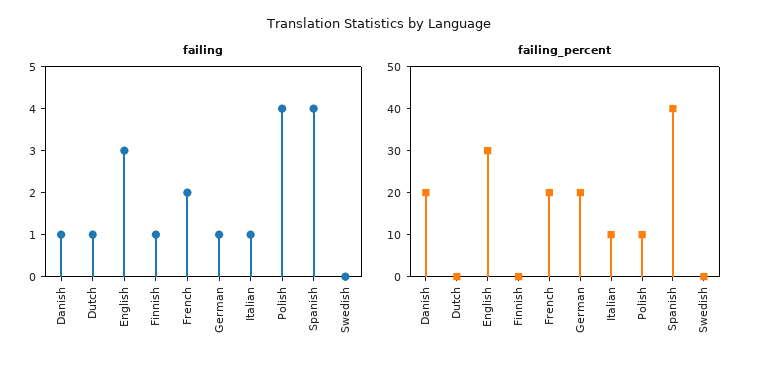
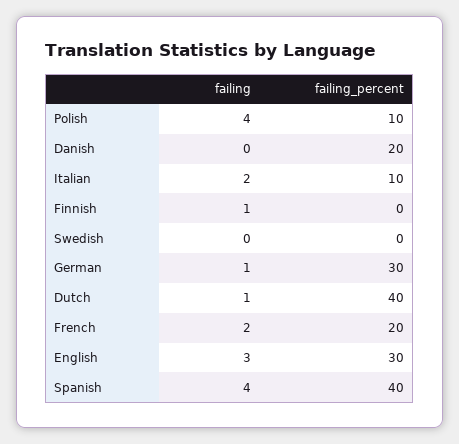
  {
    "failing": {
-     "Danish": 1,
+     "Danish": 0,
      "Dutch": 1,
      "English": 3,
      "Finnish": 1,
      "French": 2,
      "German": 1,
-     "Italian": 1,
+     "Italian": 2,
      "Polish": 4,
      "Spanish": 4,
      "Swedish": 0
    },
    "failing_percent": {
      "Danish": 20,
-     "Dutch": 0,
+     "Dutch": 40,
      "English": 30,
      "Finnish": 0,
      "French": 20,
-     "German": 20,
+     "German": 30,
      "Italian": 10,
      "Polish": 10,
      "Spanish": 40,
      "Swedish": 0
    }
  }

